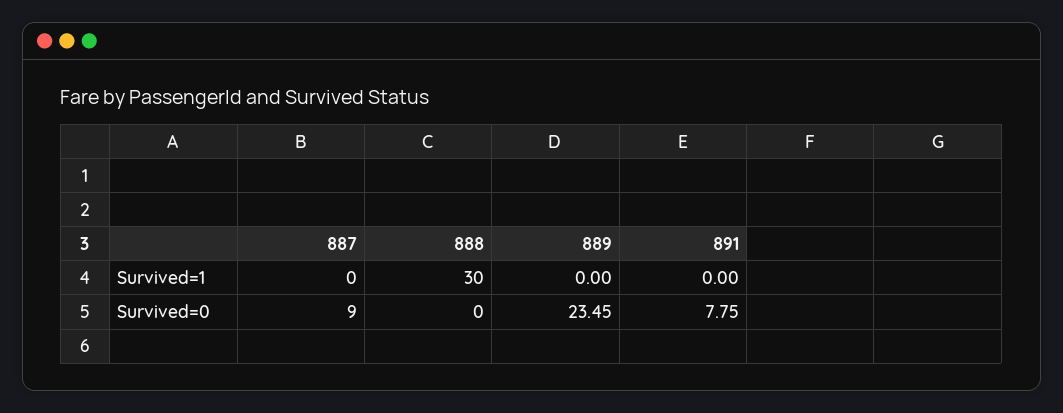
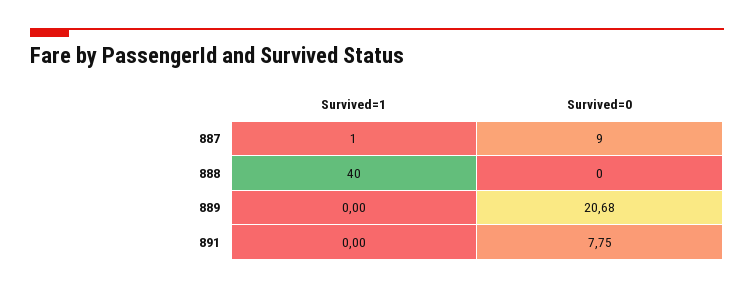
  {
    "887": {
-     "Survived=1": 0,
+     "Survived=1": 1,
      "Survived=0": 9
    },
    "888": {
-     "Survived=1": 30,
+     "Survived=1": 40,
      "Survived=0": 0
    },
    "889": {
      "Survived=1": 0,
-     "Survived=0": 23.45
+     "Survived=0": 20.68
    },
    "891": {
      "Survived=1": 0,
      "Survived=0": 7.75
    }
  }

